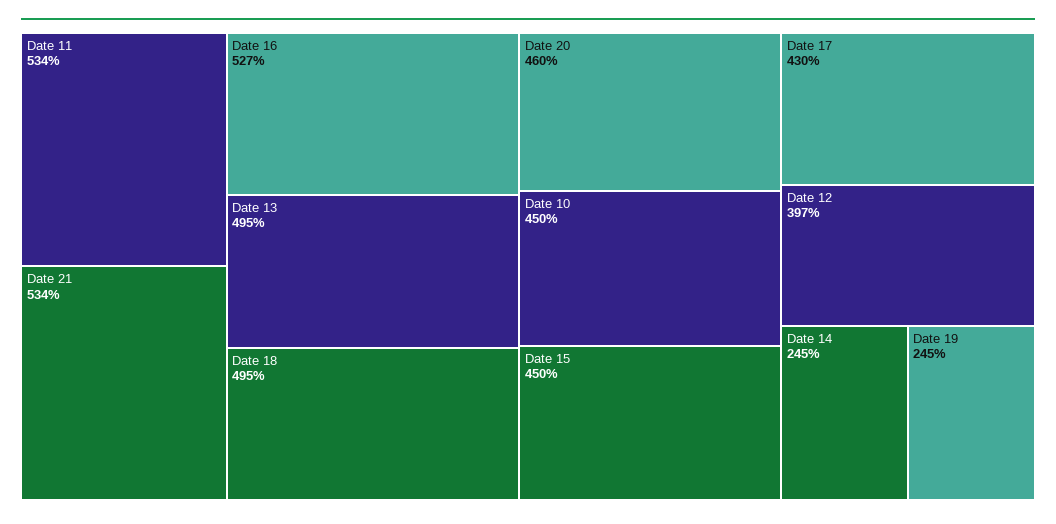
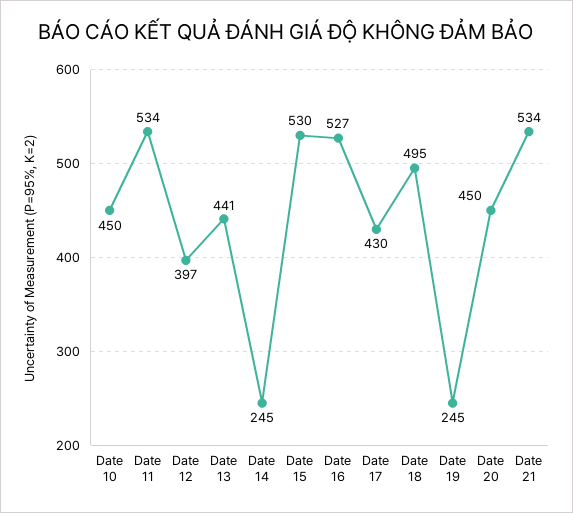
  {
    "Date 11": 534,
    "Date 21": 534,
    "Date 16": 527,
-   "Date 13": 495,
+   "Date 13": 441,
    "Date 18": 495,
-   "Date 20": 460,
+   "Date 20": 450,
    "Date 10": 450,
-   "Date 15": 450,
+   "Date 15": 530,
    "Date 17": 430,
    "Date 12": 397,
    "Date 14": 245,
    "Date 19": 245
  }

